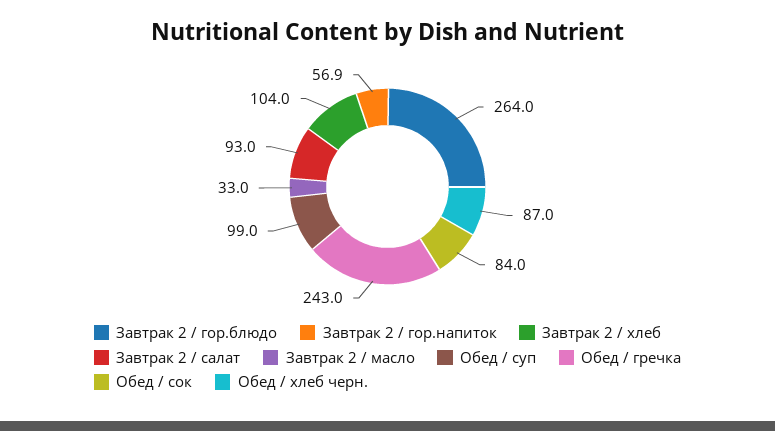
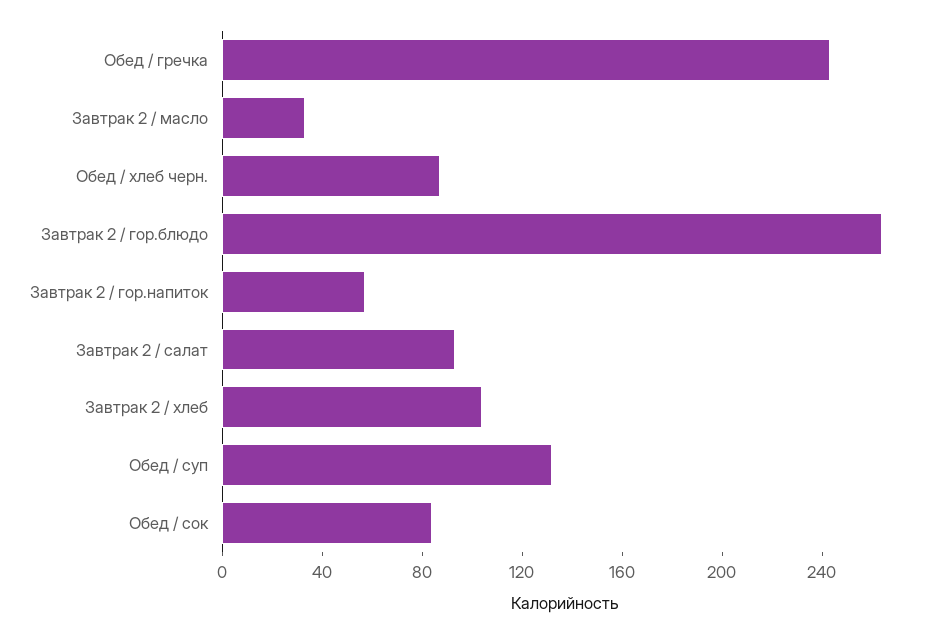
  {
    "Завтрак 2 / гор.блюдо": 264,
    "Завтрак 2 / гор.напиток": 56.9,
    "Завтрак 2 / хлеб": 104,
    "Завтрак 2 / салат": 93,
    "Завтрак 2 / масло": 33,
-   "Обед / суп": 99,
+   "Обед / суп": 130,
    "Обед / гречка": 243,
    "Обед / сок": 84,
    "Обед / хлеб черн.": 87
  }

